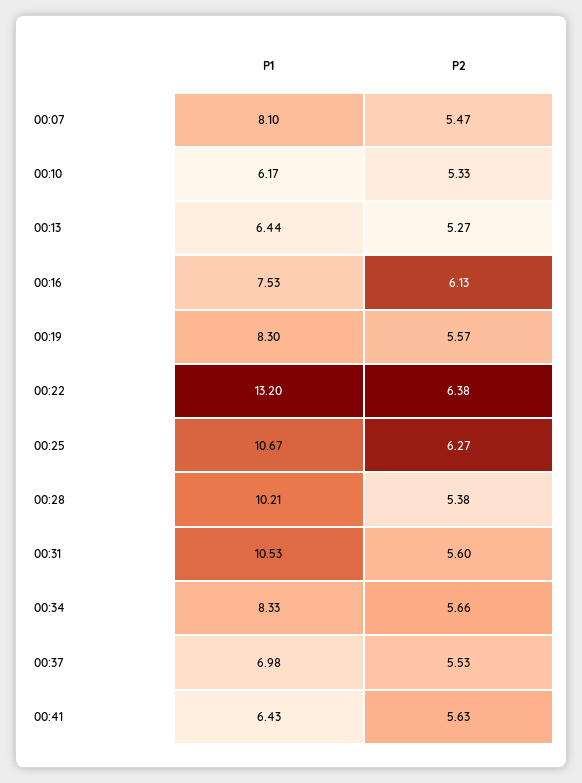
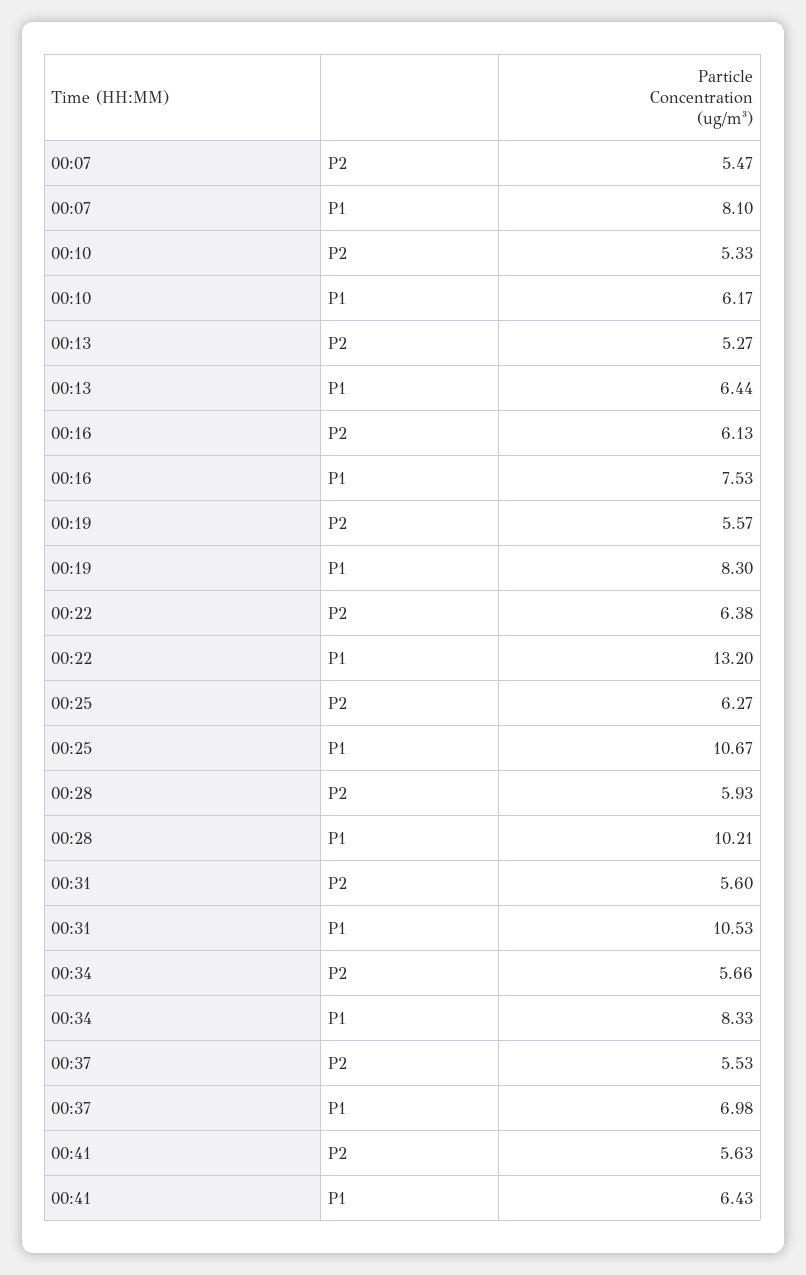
  {
    "P1": {
      "00:07": 8.1,
      "00:10": 6.17,
      "00:13": 6.44,
      "00:16": 7.53,
      "00:19": 8.3,
      "00:22": 13.2,
      "00:25": 10.67,
      "00:28": 10.21,
      "00:31": 10.53,
      "00:34": 8.33,
      "00:37": 6.98,
      "00:41": 6.43
    },
    "P2": {
      "00:07": 5.47,
      "00:10": 5.33,
      "00:13": 5.27,
      "00:16": 6.13,
      "00:19": 5.57,
      "00:22": 6.38,
      "00:25": 6.27,
-     "00:28": 5.38,
+     "00:28": 5.93,
      "00:31": 5.6,
      "00:34": 5.66,
      "00:37": 5.53,
      "00:41": 5.63
    }
  }

